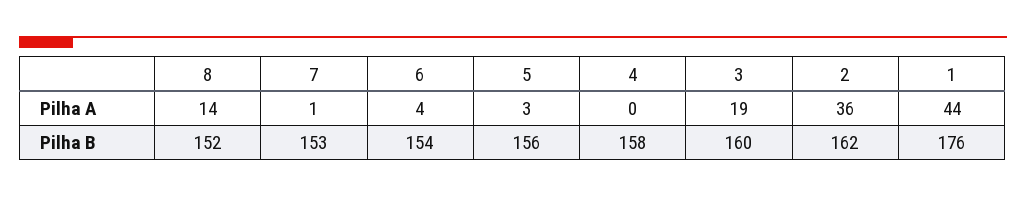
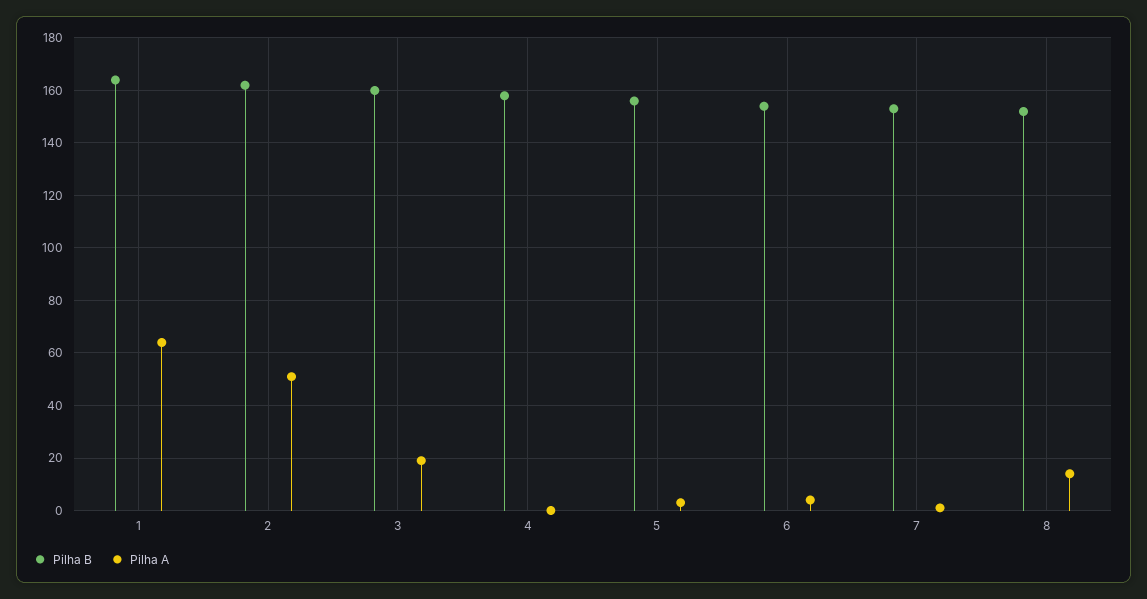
  {
    "Pilha A": {
      "8": 14,
      "7": 1,
      "6": 4,
      "5": 3,
      "4": 0,
      "3": 19,
-     "2": 36,
+     "2": 50,
-     "1": 44
+     "1": 65
    },
    "Pilha B": {
      "8": 152,
      "7": 153,
      "6": 154,
      "5": 156,
      "4": 158,
      "3": 160,
      "2": 162,
-     "1": 176
+     "1": 165
    }
  }

